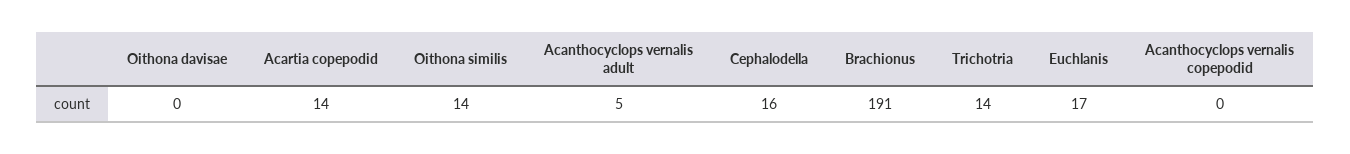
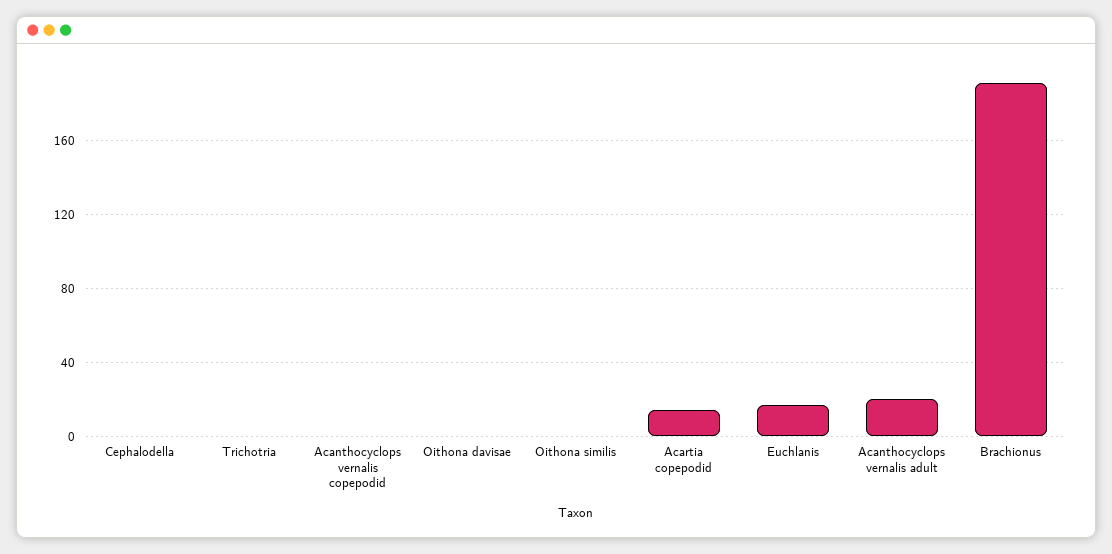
  {
    "Oithona davisae": 0,
    "Acartia copepodid": 14,
-   "Oithona similis": 14,
+   "Oithona similis": 0,
-   "Acanthocyclops vernalis adult": 5,
+   "Acanthocyclops vernalis adult": 20,
-   "Cephalodella": 16,
+   "Cephalodella": 0,
    "Brachionus": 191,
-   "Trichotria": 14,
+   "Trichotria": 0,
    "Euchlanis": 17,
    "Acanthocyclops vernalis copepodid": 0
  }

